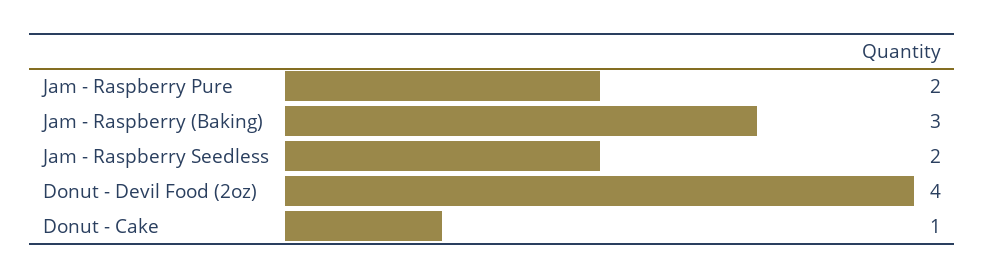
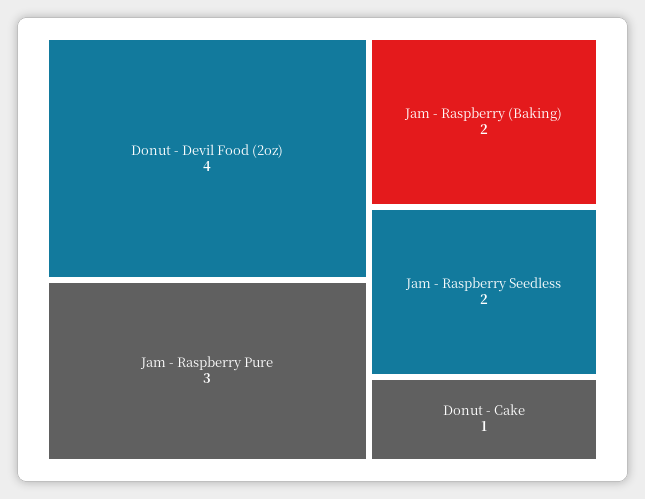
  {
-   "Jam - Raspberry Pure": 2,
+   "Jam - Raspberry Pure": 3,
-   "Jam - Raspberry (Baking)": 3,
+   "Jam - Raspberry (Baking)": 2,
    "Jam - Raspberry Seedless": 2,
    "Donut - Devil Food (2oz)": 4,
    "Donut - Cake": 1
  }

